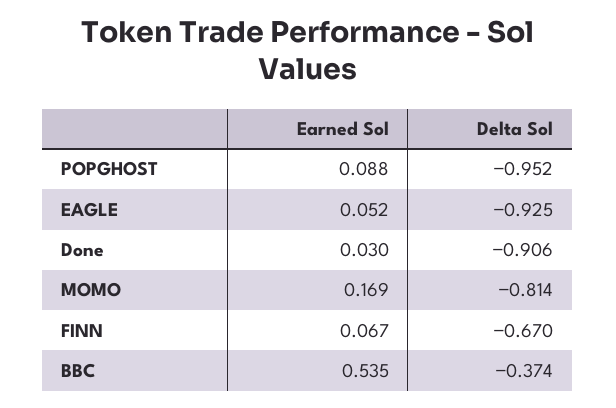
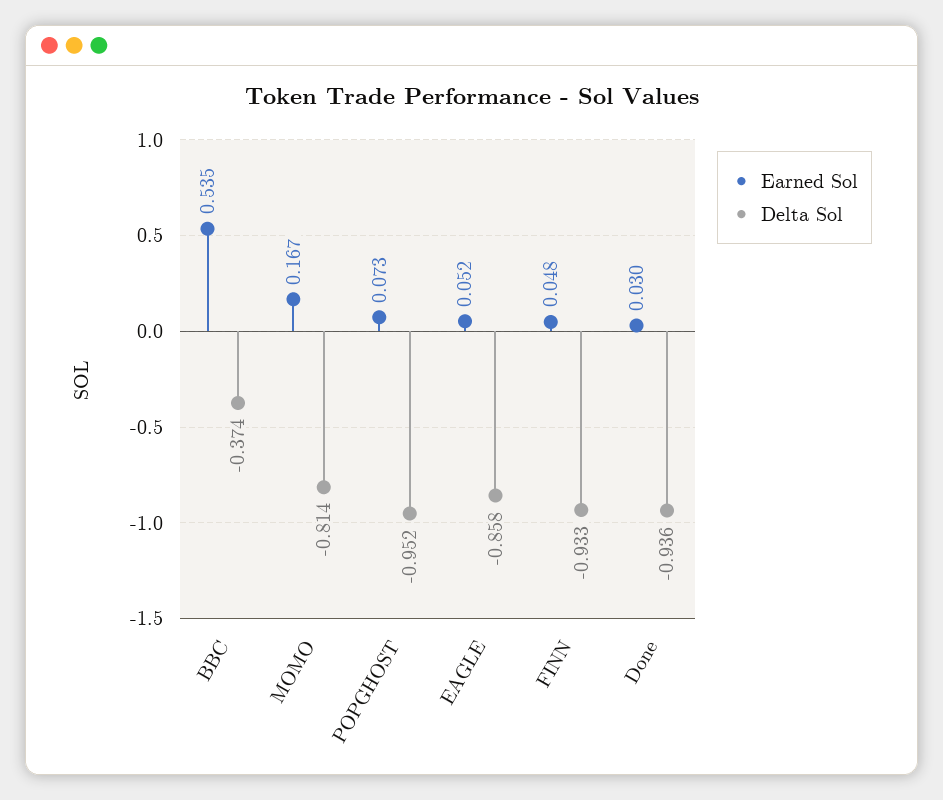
  {
    "Earned Sol": {
-     "POPGHOST": 0.088,
+     "POPGHOST": 0.073,
      "EAGLE": 0.052,
      "Done": 0.03,
-     "MOMO": 0.169,
+     "MOMO": 0.167,
-     "FINN": 0.067,
+     "FINN": 0.048,
      "BBC": 0.535
    },
    "Delta Sol": {
      "POPGHOST": -0.952,
-     "EAGLE": -0.925,
+     "EAGLE": -0.858,
-     "Done": -0.906,
+     "Done": -0.936,
      "MOMO": -0.814,
-     "FINN": -0.67,
+     "FINN": -0.933,
      "BBC": -0.374
    }
  }

